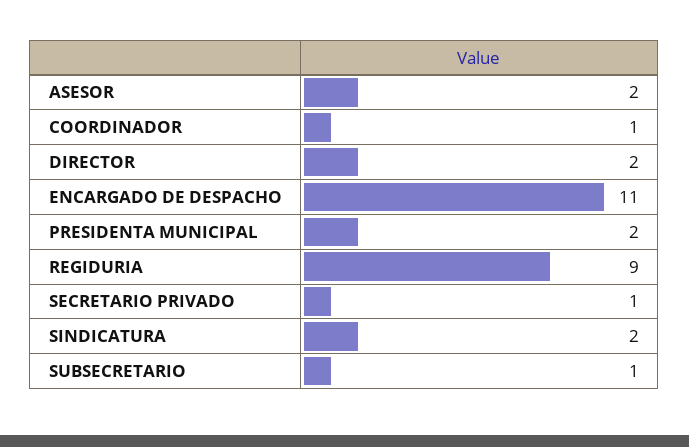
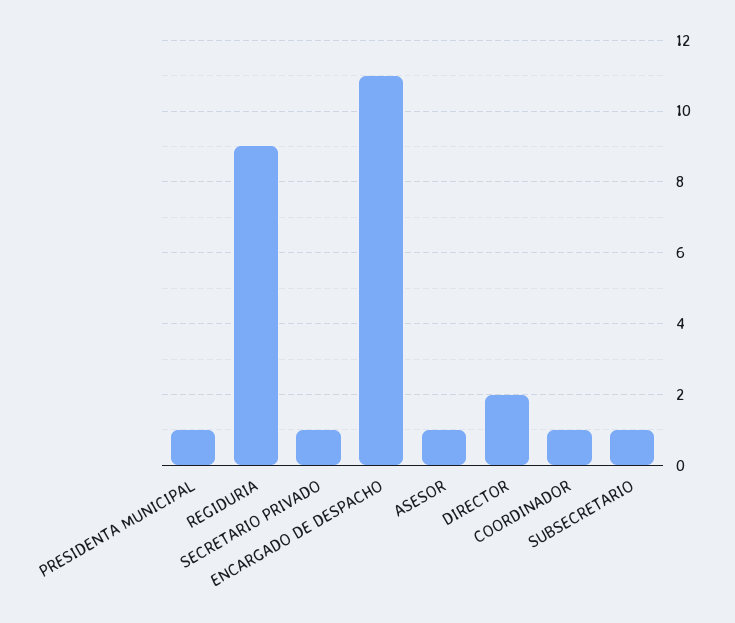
  {
-   "ASESOR": 2,
+   "ASESOR": 1,
    "COORDINADOR": 1,
    "DIRECTOR": 2,
    "ENCARGADO DE DESPACHO": 11,
-   "PRESIDENTA MUNICIPAL": 2,
+   "PRESIDENTA MUNICIPAL": 1,
    "REGIDURIA": 9,
    "SECRETARIO PRIVADO": 1,
-   "SINDICATURA": 2,
    "SUBSECRETARIO": 1
  }

